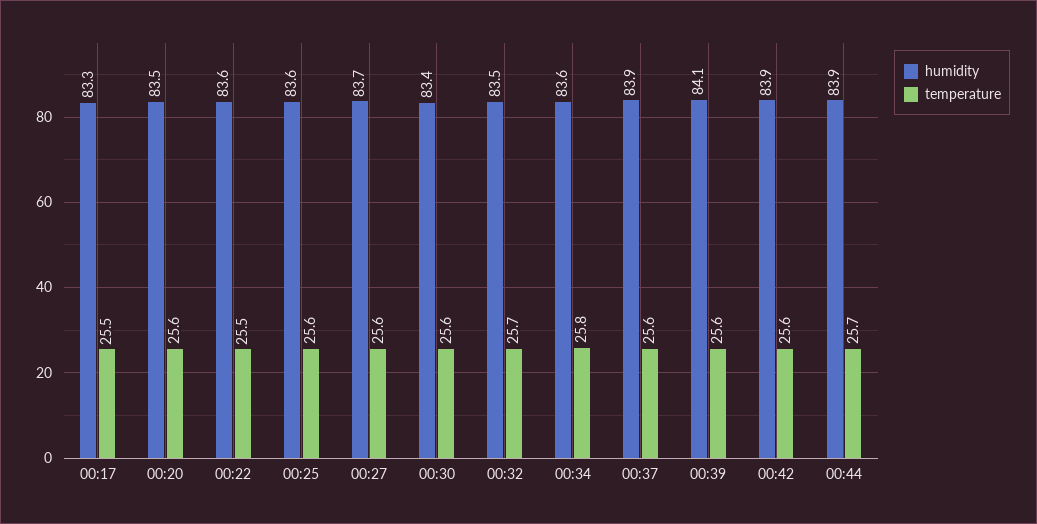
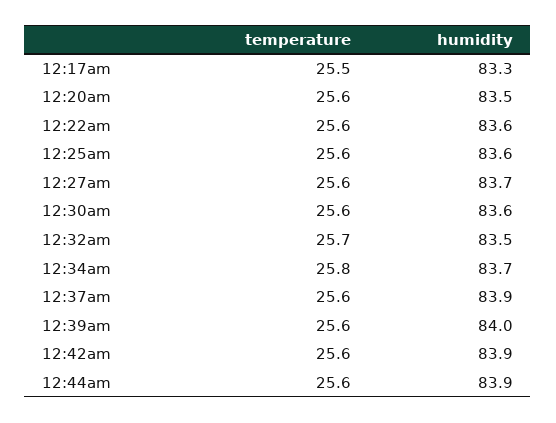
  {
    "humidity": {
      "00:17": 83.3,
      "00:20": 83.5,
      "00:22": 83.6,
      "00:25": 83.6,
      "00:27": 83.7,
-     "00:30": 83.4,
+     "00:30": 83.6,
      "00:32": 83.5,
-     "00:34": 83.6,
+     "00:34": 83.7,
      "00:37": 83.9,
-     "00:39": 84.1,
+     "00:39": 84,
      "00:42": 83.9,
      "00:44": 83.9
    },
    "temperature": {
      "00:17": 25.5,
      "00:20": 25.6,
-     "00:22": 25.5,
+     "00:22": 25.6,
      "00:25": 25.6,
      "00:27": 25.6,
      "00:30": 25.6,
      "00:32": 25.7,
      "00:34": 25.8,
      "00:37": 25.6,
      "00:39": 25.6,
      "00:42": 25.6,
-     "00:44": 25.7
+     "00:44": 25.6
    }
  }

